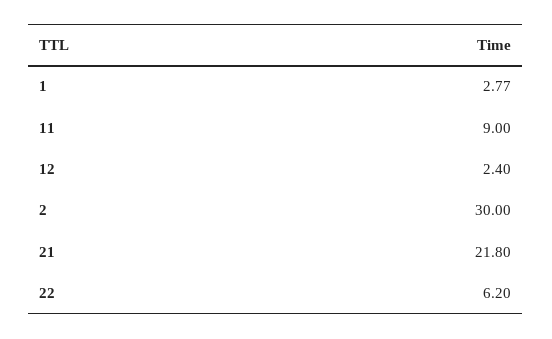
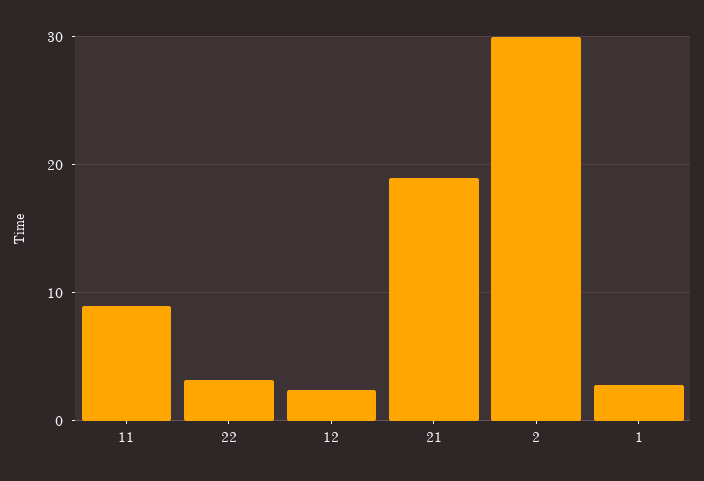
  {
    "1": 2.77,
    "11": 9,
    "12": 2.4,
    "2": 30,
-   "21": 21.8,
+   "21": 19,
-   "22": 6.2
+   "22": 3
  }

